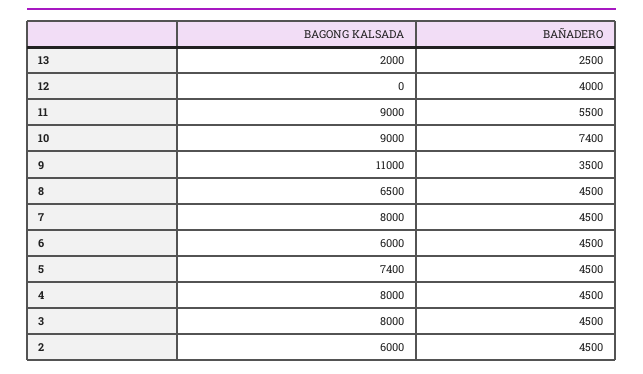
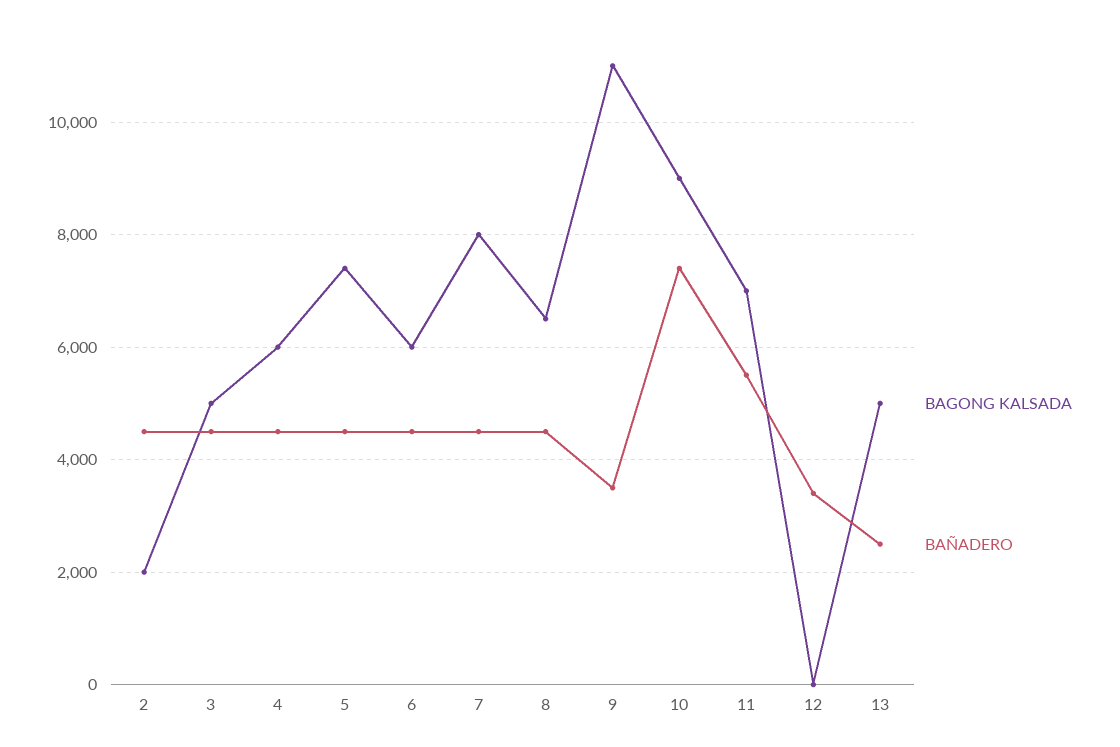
  {
    "BAGONG KALSADA": {
-     "13": 2000,
+     "13": 5000,
      "12": 0,
-     "11": 9000,
+     "11": 7000,
      "10": 9000,
      "9": 11000,
      "8": 6500,
      "7": 8000,
      "6": 6000,
      "5": 7400,
-     "4": 8000,
+     "4": 6000,
-     "3": 8000,
+     "3": 5000,
-     "2": 6000
+     "2": 2000
    },
    "BAÑADERO": {
      "13": 2500,
-     "12": 4000,
+     "12": 3400,
      "11": 5500,
      "10": 7400,
      "9": 3500,
      "8": 4500,
      "7": 4500,
      "6": 4500,
      "5": 4500,
      "4": 4500,
      "3": 4500,
      "2": 4500
    }
  }

